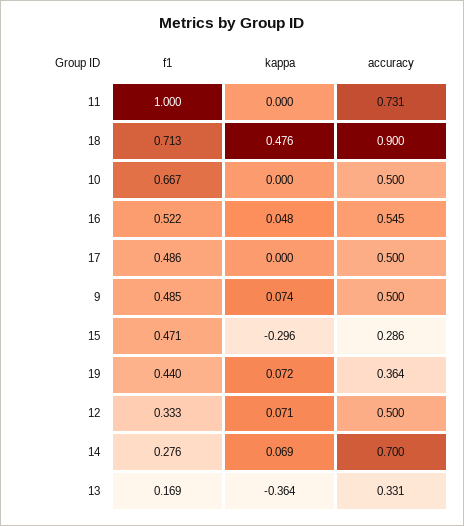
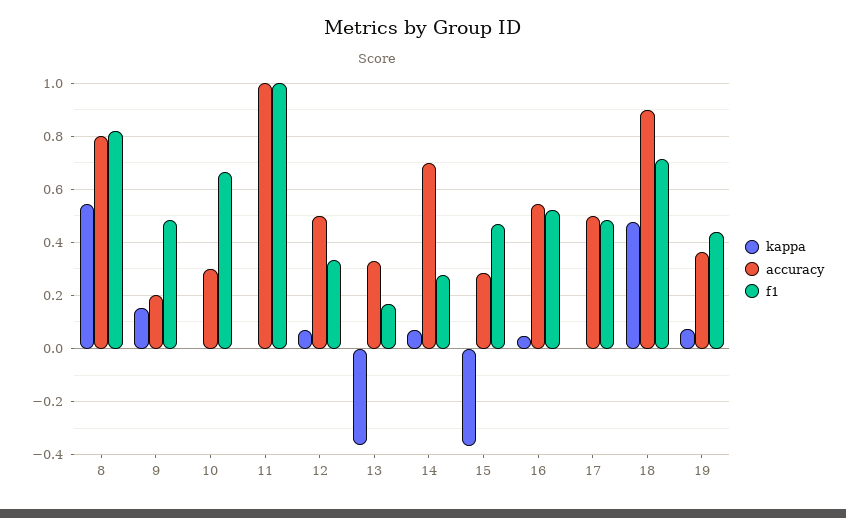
  {
    "f1": {
      "11": 1,
      "18": 0.713,
      "10": 0.667,
      "16": 0.522,
      "17": 0.486,
      "9": 0.485,
      "15": 0.471,
      "19": 0.44,
      "12": 0.333,
      "14": 0.276,
-     "13": 0.169
+     "13": 0.169,
+     "8": 0.825
    },
    "kappa": {
      "11": 0,
      "18": 0.476,
      "10": 0,
      "16": 0.048,
      "17": 0,
-     "9": 0.074,
+     "9": 0.15,
-     "15": -0.296,
+     "15": -0.375,
      "19": 0.072,
      "12": 0.071,
      "14": 0.069,
-     "13": -0.364
+     "13": -0.364,
+     "8": 0.55
    },
    "accuracy": {
-     "11": 0.731,
+     "11": 1,
      "18": 0.9,
-     "10": 0.5,
+     "10": 0.3,
      "16": 0.545,
      "17": 0.5,
-     "9": 0.5,
+     "9": 0.2,
      "15": 0.286,
      "19": 0.364,
      "12": 0.5,
      "14": 0.7,
-     "13": 0.331
+     "13": 0.331,
+     "8": 0.8
    }
  }

